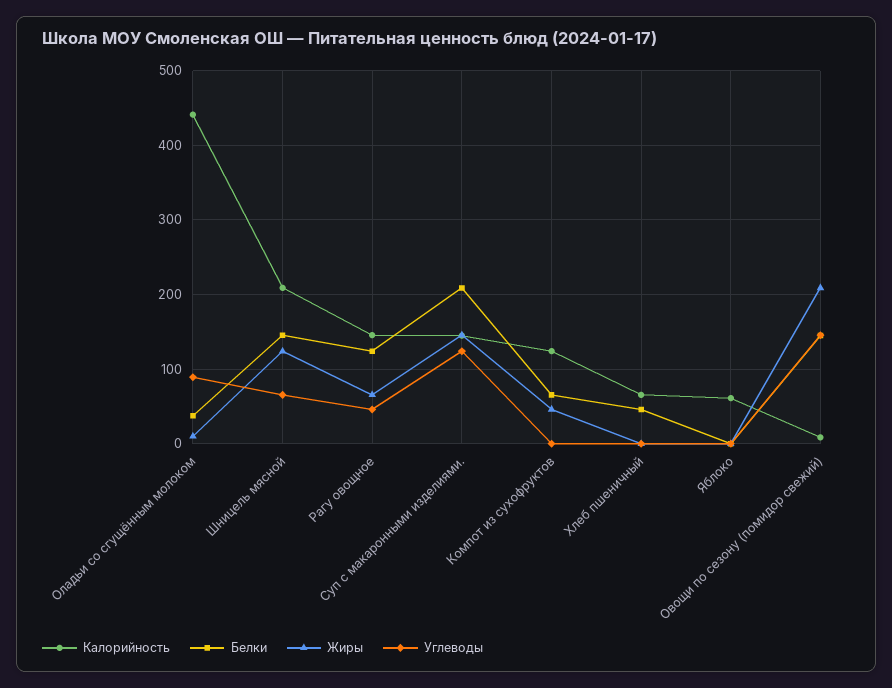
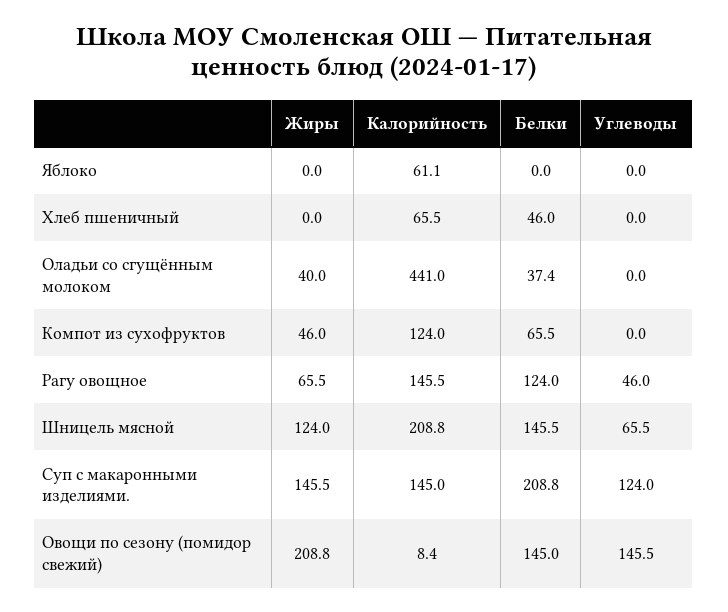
  {
    "Калорийность": {
      "Оладьи со сгущённым молоком": 441,
      "Шницель мясной": 208.8,
      "Рагу овощное": 145.5,
      "Суп с макаронными изделиями.": 145,
      "Компот из сухофруктов": 124,
      "Хлеб пшеничный": 65.5,
      "Яблоко": 61.1,
      "Овощи по сезону (помидор свежий)": 8.4
    },
    "Белки": {
      "Оладьи со сгущённым молоком": 37.4,
      "Шницель мясной": 145.5,
      "Рагу овощное": 124,
      "Суп с макаронными изделиями.": 208.8,
      "Компот из сухофруктов": 65.5,
      "Хлеб пшеничный": 46,
      "Яблоко": 0,
      "Овощи по сезону (помидор свежий)": 145
    },
    "Жиры": {
-     "Оладьи со сгущённым молоком": 10,
+     "Оладьи со сгущённым молоком": 40,
      "Шницель мясной": 124,
      "Рагу овощное": 65.5,
      "Суп с макаронными изделиями.": 145.5,
      "Компот из сухофруктов": 46,
      "Хлеб пшеничный": 0,
      "Яблоко": 0,
      "Овощи по сезону (помидор свежий)": 208.8
    },
    "Углеводы": {
-     "Оладьи со сгущённым молоком": 90,
+     "Оладьи со сгущённым молоком": 0,
      "Шницель мясной": 65.5,
      "Рагу овощное": 46,
      "Суп с макаронными изделиями.": 124,
      "Компот из сухофруктов": 0,
      "Хлеб пшеничный": 0,
      "Яблоко": 0,
      "Овощи по сезону (помидор свежий)": 145.5
    }
  }

